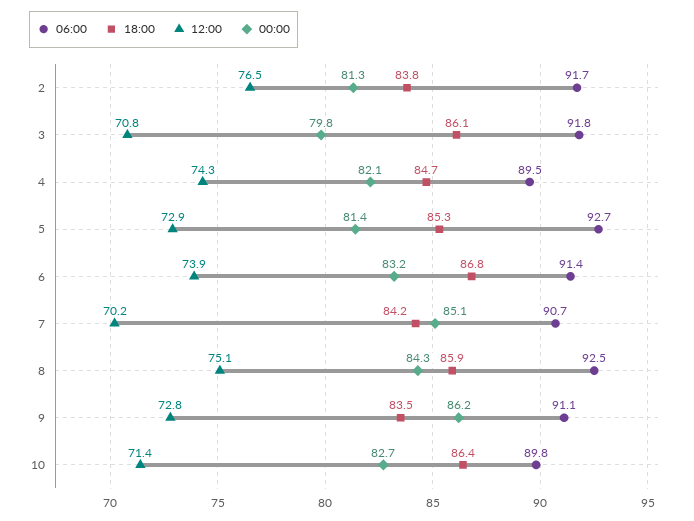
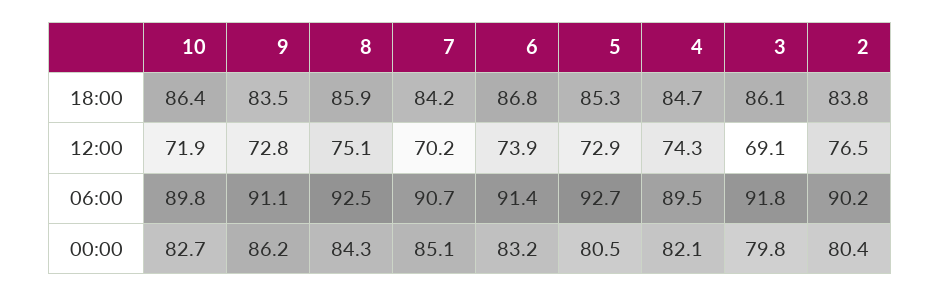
  {
    "06:00": {
-     "2": 91.7,
+     "2": 90.2,
      "3": 91.8,
      "4": 89.5,
      "5": 92.7,
      "6": 91.4,
      "7": 90.7,
      "8": 92.5,
      "9": 91.1,
      "10": 89.8
    },
    "18:00": {
      "2": 83.8,
      "3": 86.1,
      "4": 84.7,
      "5": 85.3,
      "6": 86.8,
      "7": 84.2,
      "8": 85.9,
      "9": 83.5,
      "10": 86.4
    },
    "12:00": {
      "2": 76.5,
-     "3": 70.8,
+     "3": 69.1,
      "4": 74.3,
      "5": 72.9,
      "6": 73.9,
      "7": 70.2,
      "8": 75.1,
      "9": 72.8,
-     "10": 71.4
+     "10": 71.9
    },
    "00:00": {
-     "2": 81.3,
+     "2": 80.4,
      "3": 79.8,
      "4": 82.1,
-     "5": 81.4,
+     "5": 80.5,
      "6": 83.2,
      "7": 85.1,
      "8": 84.3,
      "9": 86.2,
      "10": 82.7
    }
  }

